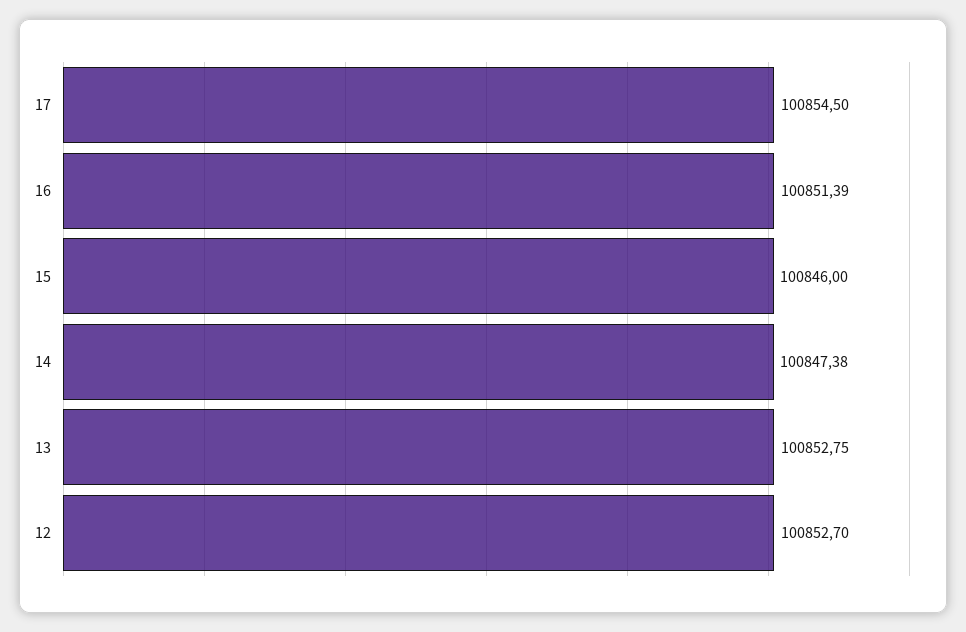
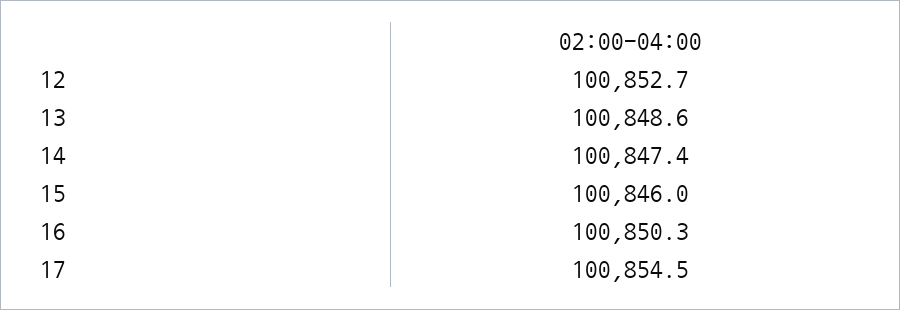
  {
    "17": 100854.5,
-   "16": 100851.39,
+   "16": 100850.3,
    "15": 100846,
    "14": 100847.38,
-   "13": 100852.75,
+   "13": 100848.6,
    "12": 100852.7
  }

